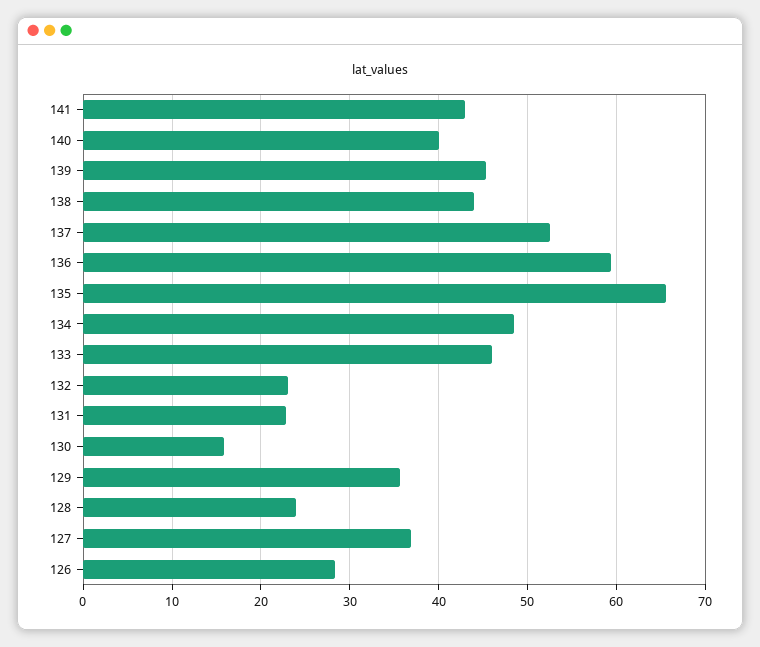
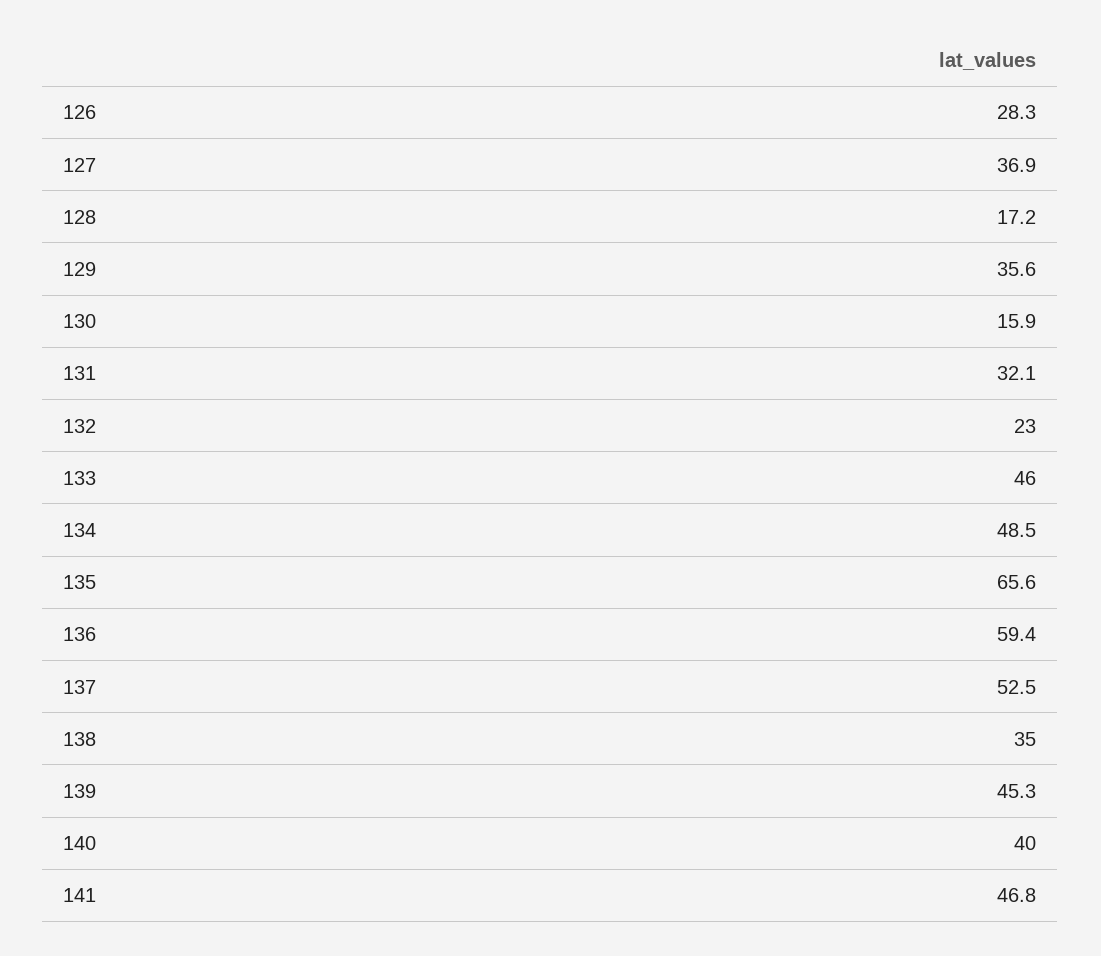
  {
-   "141": 43,
+   "141": 46.8,
    "140": 40,
    "139": 45.3,
-   "138": 44,
+   "138": 35,
    "137": 52.5,
    "136": 59.4,
    "135": 65.6,
    "134": 48.5,
    "133": 46,
    "132": 23,
-   "131": 23,
+   "131": 32.1,
    "130": 15.9,
    "129": 35.6,
-   "128": 24,
+   "128": 17.2,
    "127": 36.9,
    "126": 28.3
  }

